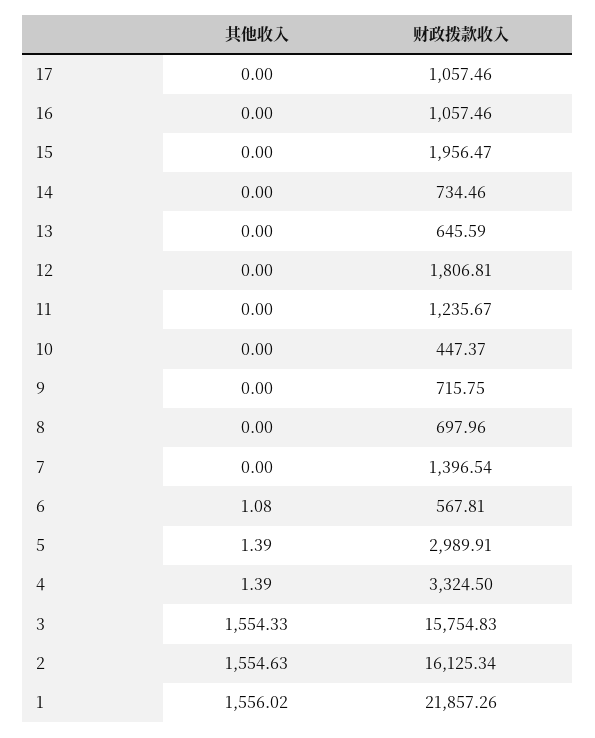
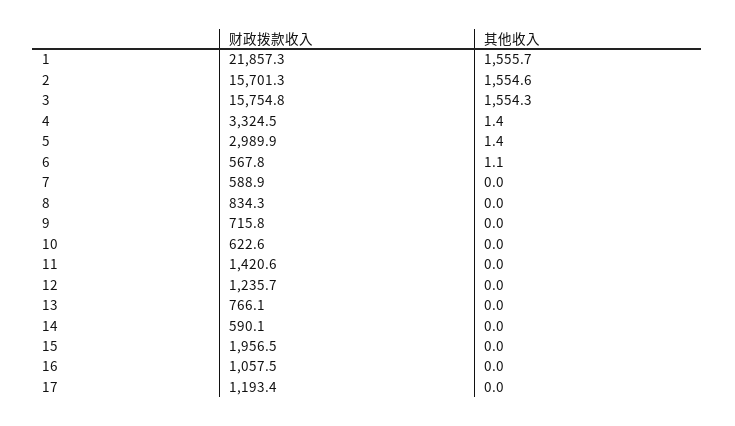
  {
    "其他收入": {
      "17": 0,
      "16": 0,
      "15": 0,
      "14": 0,
      "13": 0,
      "12": 0,
      "11": 0,
      "10": 0,
      "9": 0,
      "8": 0,
      "7": 0,
      "6": 1.08,
      "5": 1.39,
      "4": 1.39,
      "3": 1554.33,
      "2": 1554.63,
-     "1": 1556.02
+     "1": 1555.7
    },
    "财政拨款收入": {
-     "17": 1057.46,
+     "17": 1193.4,
      "16": 1057.46,
      "15": 1956.47,
-     "14": 734.46,
+     "14": 590.1,
-     "13": 645.59,
+     "13": 766.1,
-     "12": 1806.81,
+     "12": 1235.7,
-     "11": 1235.67,
+     "11": 1420.6,
-     "10": 447.37,
+     "10": 622.6,
      "9": 715.75,
-     "8": 697.96,
+     "8": 834.3,
-     "7": 1396.54,
+     "7": 588.9,
      "6": 567.81,
      "5": 2989.91,
      "4": 3324.5,
      "3": 15754.83,
-     "2": 16125.34,
+     "2": 15701.3,
      "1": 21857.26
    }
  }

